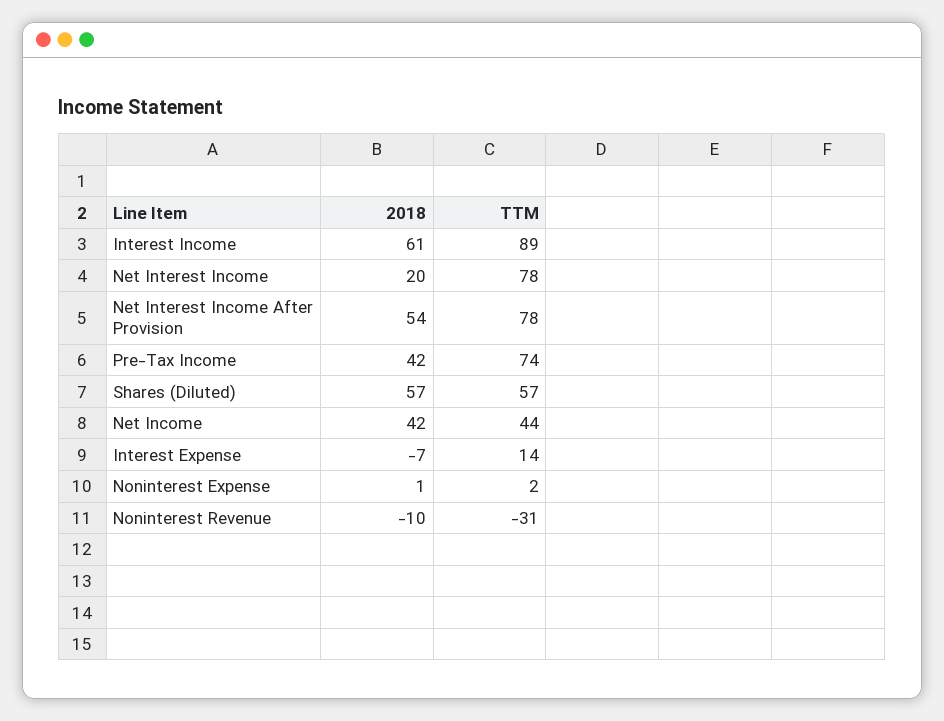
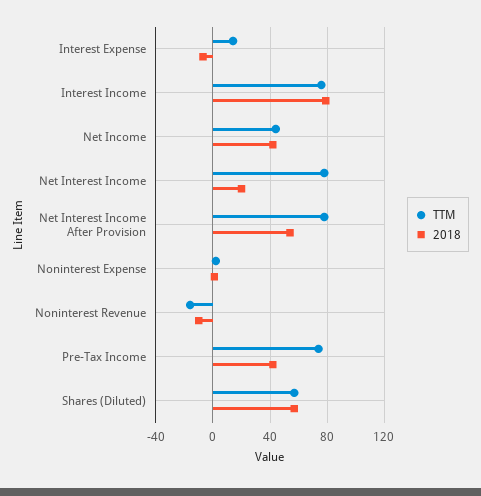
  {
    "2018": {
-     "Interest Income": 61,
+     "Interest Income": 80,
      "Net Interest Income": 20,
      "Net Interest Income After Provision": 54,
      "Pre-Tax Income": 42,
      "Shares (Diluted)": 57,
      "Net Income": 42,
      "Interest Expense": -7,
      "Noninterest Expense": 1,
      "Noninterest Revenue": -10
    },
    "TTM": {
-     "Interest Income": 89,
+     "Interest Income": 75,
      "Net Interest Income": 78,
      "Net Interest Income After Provision": 78,
      "Pre-Tax Income": 74,
      "Shares (Diluted)": 57,
      "Net Income": 44,
      "Interest Expense": 14,
      "Noninterest Expense": 2,
-     "Noninterest Revenue": -31
+     "Noninterest Revenue": -15
    }
  }

